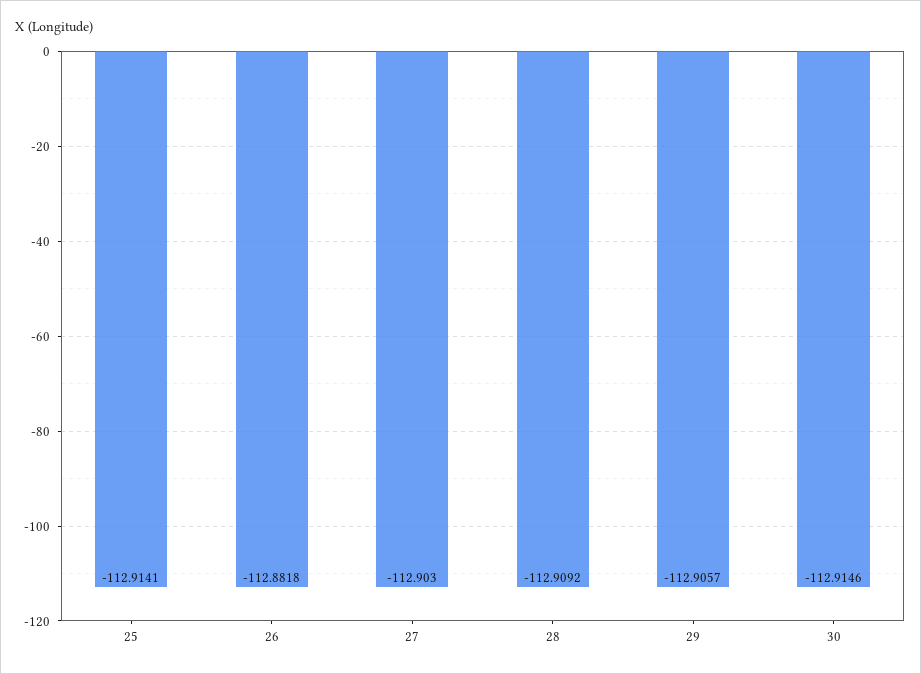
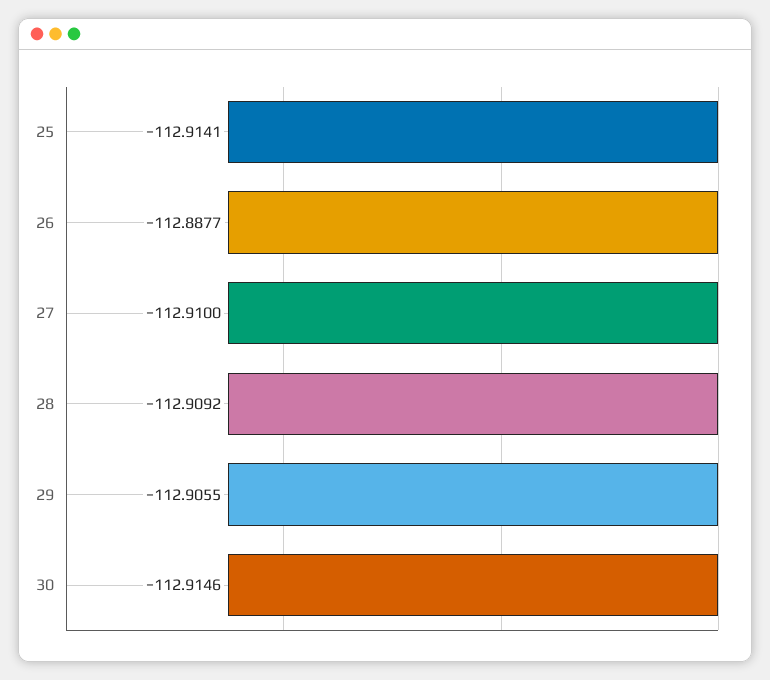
  {
    "25": -112.9141,
-   "26": -112.8818,
+   "26": -112.8877,
-   "27": -112.903,
+   "27": -112.91,
    "28": -112.9092,
-   "29": -112.9057,
+   "29": -112.9055,
    "30": -112.9146
  }

